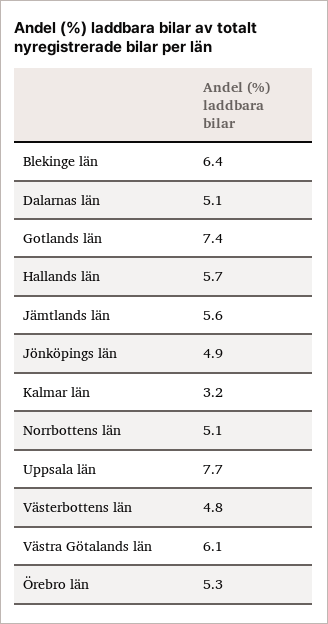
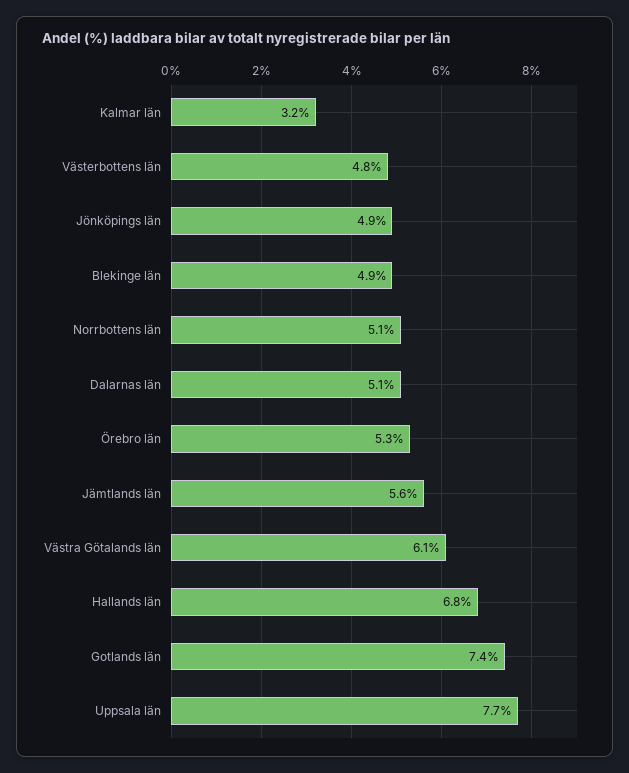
  {
-   "Blekinge län": 6.4,
+   "Blekinge län": 4.9,
    "Dalarnas län": 5.1,
    "Gotlands län": 7.4,
-   "Hallands län": 5.7,
+   "Hallands län": 6.8,
    "Jämtlands län": 5.6,
    "Jönköpings län": 4.9,
    "Kalmar län": 3.2,
    "Norrbottens län": 5.1,
    "Uppsala län": 7.7,
    "Västerbottens län": 4.8,
    "Västra Götalands län": 6.1,
    "Örebro län": 5.3
  }

